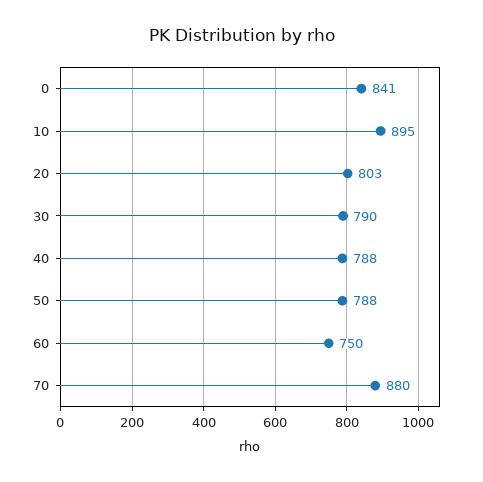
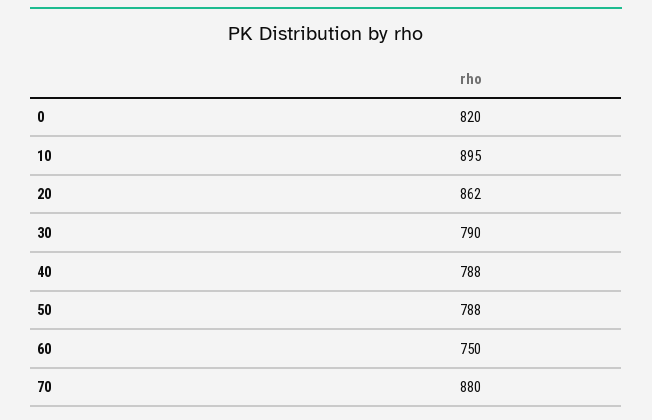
  {
-   "0": 841,
+   "0": 820,
    "10": 895,
-   "20": 803,
+   "20": 862,
    "30": 790,
    "40": 788,
    "50": 788,
    "60": 750,
    "70": 880
  }

